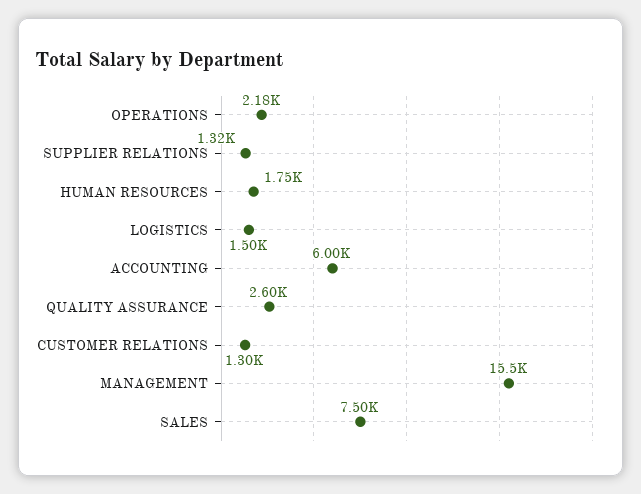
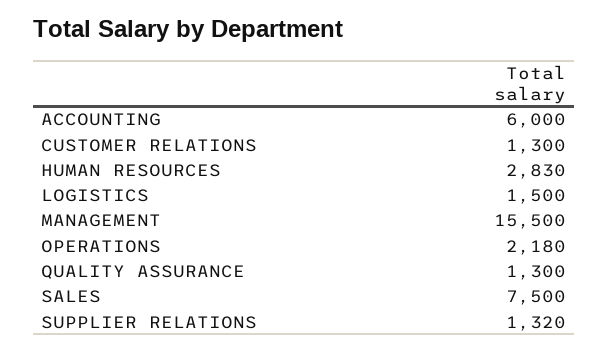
  {
    "OPERATIONS": 2180,
    "SUPPLIER RELATIONS": 1320,
-   "HUMAN RESOURCES": 1750,
+   "HUMAN RESOURCES": 2830,
    "LOGISTICS": 1500,
    "ACCOUNTING": 6000,
-   "QUALITY ASSURANCE": 2600,
+   "QUALITY ASSURANCE": 1300,
    "CUSTOMER RELATIONS": 1300,
    "MANAGEMENT": 15500,
    "SALES": 7500
  }

